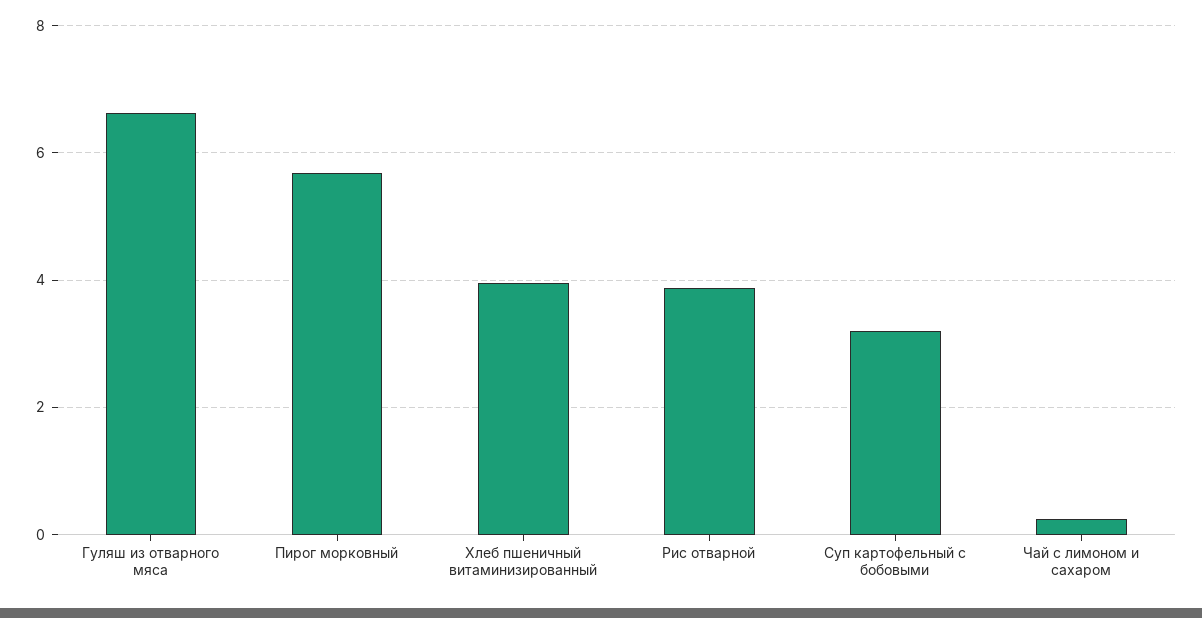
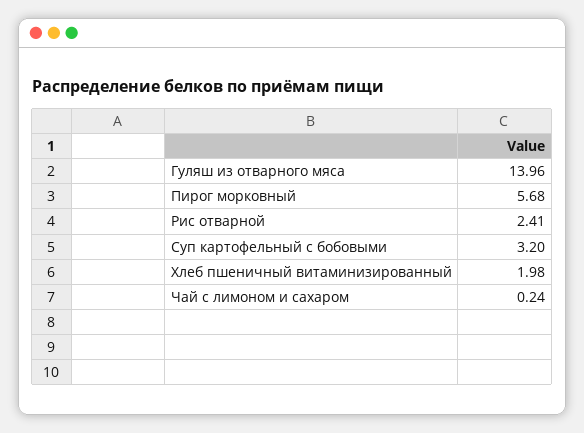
  {
-   "Гуляш из отварного мяса": 6.6,
+   "Гуляш из отварного мяса": 13.96,
    "Пирог морковный": 5.68,
-   "Хлеб пшеничный витаминизированный": 4,
+   "Хлеб пшеничный витаминизированный": 1.98,
-   "Рис отварной": 3.8,
+   "Рис отварной": 2.41,
    "Суп картофельный с бобовыми": 3.2,
    "Чай с лимоном и сахаром": 0.24
  }

